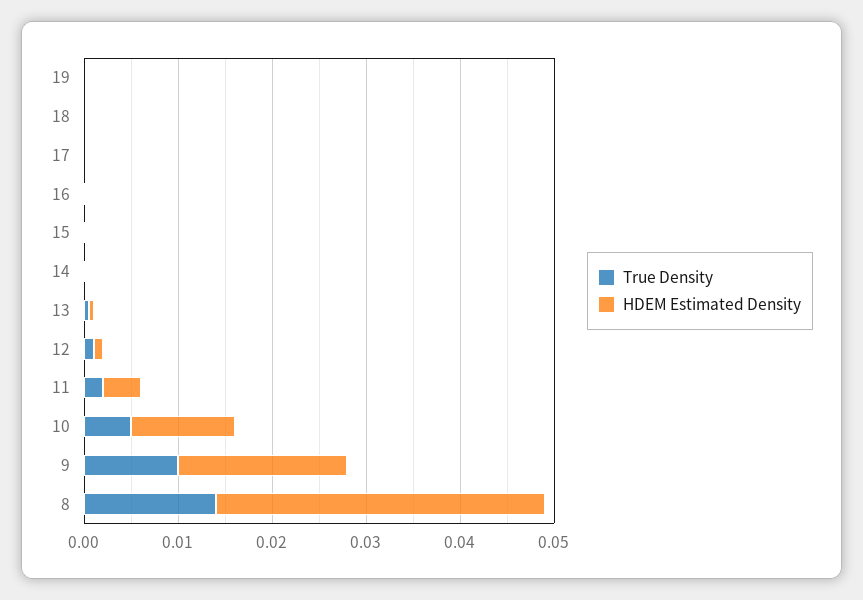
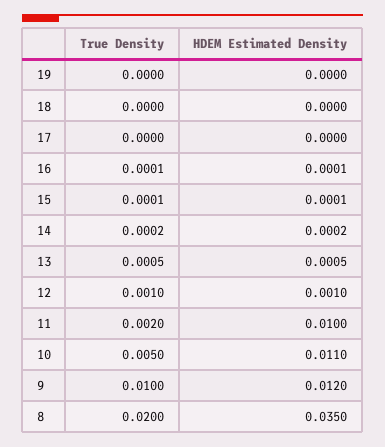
  {
    "True Density": {
      "19": 0,
      "18": 0,
      "17": 0,
      "16": 0.0001,
      "15": 0.0001,
      "14": 0.0002,
      "13": 0.0005,
      "12": 0.001,
      "11": 0.002,
      "10": 0.005,
      "9": 0.01,
-     "8": 0.014
+     "8": 0.02
    },
    "HDEM Estimated Density": {
      "19": 0,
      "18": 0,
      "17": 0,
      "16": 0.0001,
      "15": 0.0001,
      "14": 0.0002,
      "13": 0.0005,
      "12": 0.001,
-     "11": 0.004,
+     "11": 0.01,
      "10": 0.011,
-     "9": 0.018,
+     "9": 0.012,
      "8": 0.035
    }
  }

